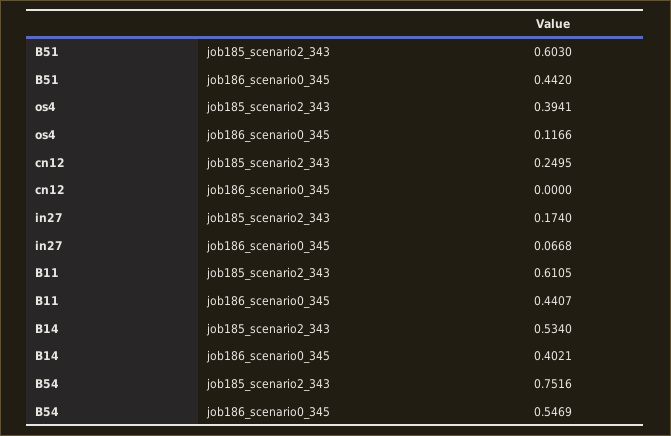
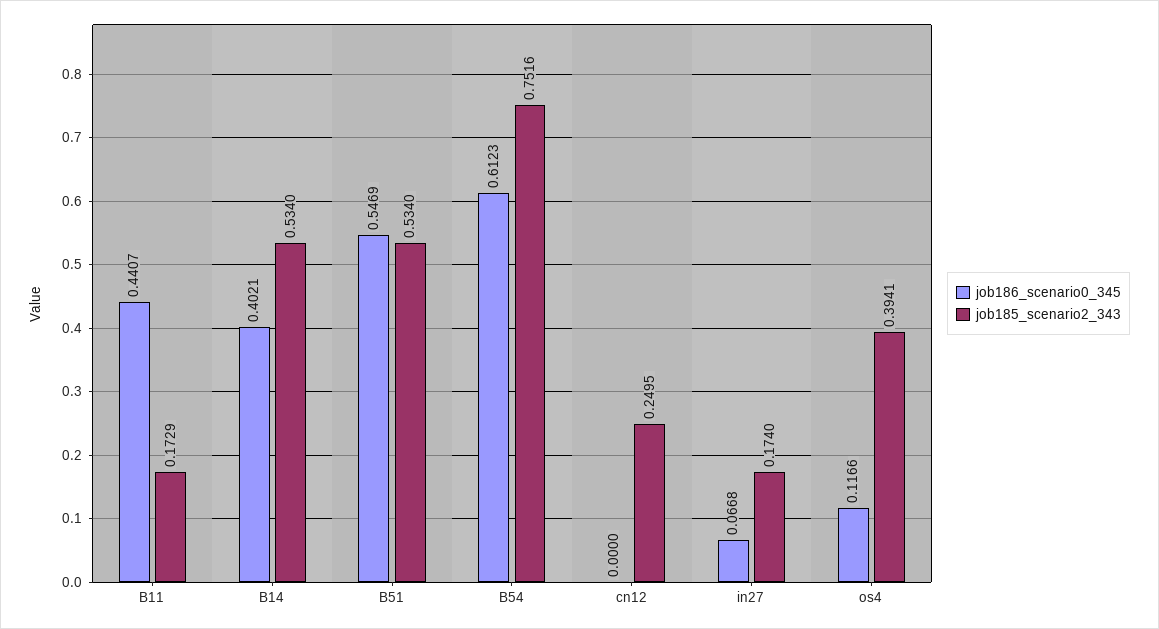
  {
    "job185_scenario2_343": {
-     "B51": 0.603,
+     "B51": 0.534,
      "os4": 0.3941,
      "cn12": 0.2495,
      "in27": 0.174,
-     "B11": 0.6105,
+     "B11": 0.1729,
      "B14": 0.534,
      "B54": 0.7516
    },
    "job186_scenario0_345": {
-     "B51": 0.442,
+     "B51": 0.5469,
      "os4": 0.1166,
      "cn12": 0,
      "in27": 0.0668,
      "B11": 0.4407,
      "B14": 0.4021,
-     "B54": 0.5469
+     "B54": 0.6123
    }
  }

